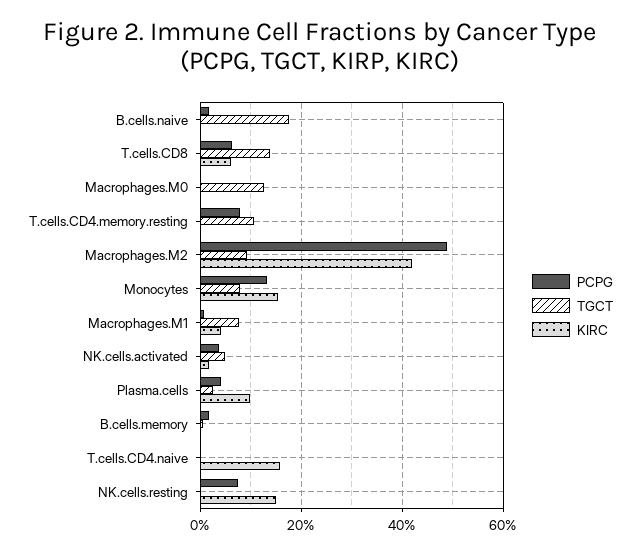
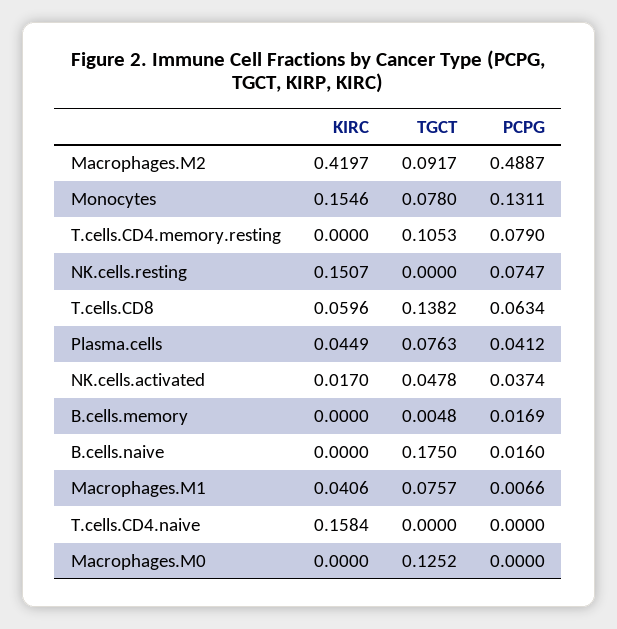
  {
    "PCPG": {
      "B.cells.naive": 0.016,
      "T.cells.CD8": 0.0634,
      "Macrophages.M0": 0,
      "T.cells.CD4.memory.resting": 0.079,
      "Macrophages.M2": 0.4887,
      "Monocytes": 0.1311,
      "Macrophages.M1": 0.0066,
      "NK.cells.activated": 0.0374,
      "Plasma.cells": 0.0412,
      "B.cells.memory": 0.0169,
      "T.cells.CD4.naive": 0,
      "NK.cells.resting": 0.0747
    },
    "TGCT": {
      "B.cells.naive": 0.175,
      "T.cells.CD8": 0.1382,
      "Macrophages.M0": 0.1252,
      "T.cells.CD4.memory.resting": 0.1053,
      "Macrophages.M2": 0.0917,
      "Monocytes": 0.078,
      "Macrophages.M1": 0.0757,
      "NK.cells.activated": 0.0478,
-     "Plasma.cells": 0.02,
+     "Plasma.cells": 0.0763,
      "B.cells.memory": 0.0048,
      "T.cells.CD4.naive": 0,
      "NK.cells.resting": 0
    },
    "KIRC": {
      "B.cells.naive": 0,
      "T.cells.CD8": 0.0596,
      "Macrophages.M0": 0,
      "T.cells.CD4.memory.resting": 0,
      "Macrophages.M2": 0.4197,
      "Monocytes": 0.1546,
      "Macrophages.M1": 0.0406,
      "NK.cells.activated": 0.017,
-     "Plasma.cells": 0.1,
+     "Plasma.cells": 0.0449,
      "B.cells.memory": 0,
      "T.cells.CD4.naive": 0.1584,
      "NK.cells.resting": 0.1507
    }
  }

